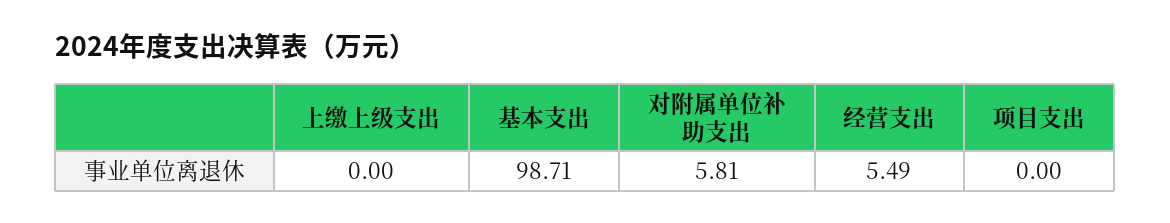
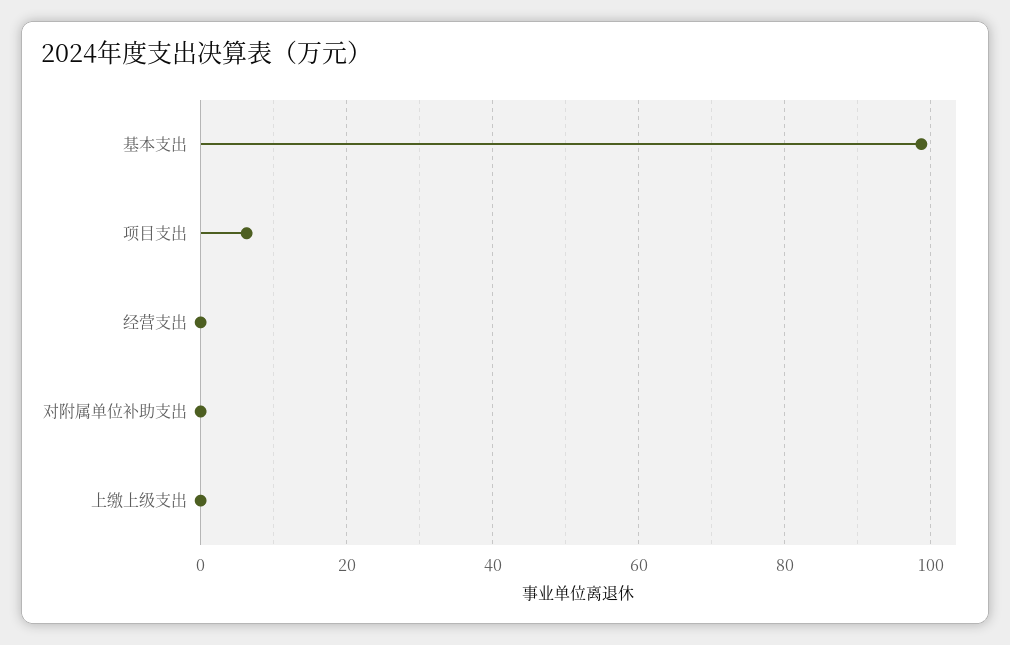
  {
    "上缴上级支出": 0,
    "基本支出": 98.71,
-   "对附属单位补助支出": 5.81,
+   "对附属单位补助支出": 0,
-   "经营支出": 5.49,
+   "经营支出": 0,
-   "项目支出": 0
+   "项目支出": 6
  }

